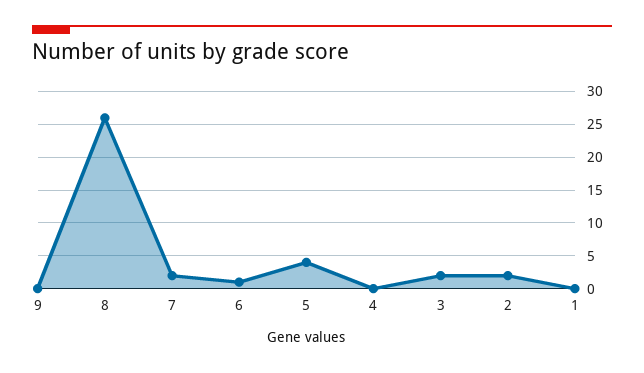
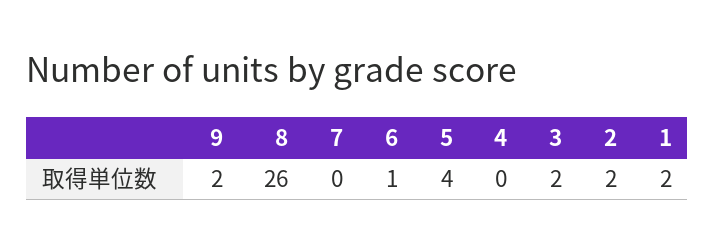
  {
-   "9": 0,
+   "9": 2,
    "8": 26,
-   "7": 2,
+   "7": 0,
    "6": 1,
    "5": 4,
    "4": 0,
    "3": 2,
    "2": 2,
-   "1": 0
+   "1": 2
  }

